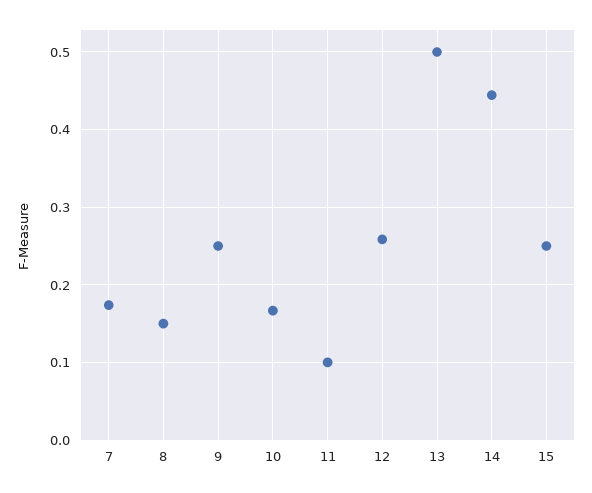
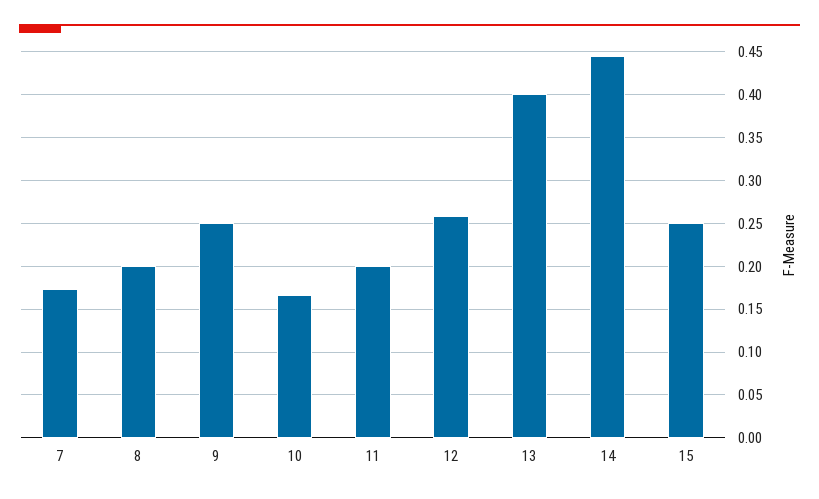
  {
    "7": 0.17,
-   "8": 0.15,
+   "8": 0.2,
    "9": 0.25,
    "10": 0.17,
-   "11": 0.1,
+   "11": 0.2,
    "12": 0.26,
-   "13": 0.5,
+   "13": 0.4,
    "14": 0.44,
    "15": 0.25
  }

